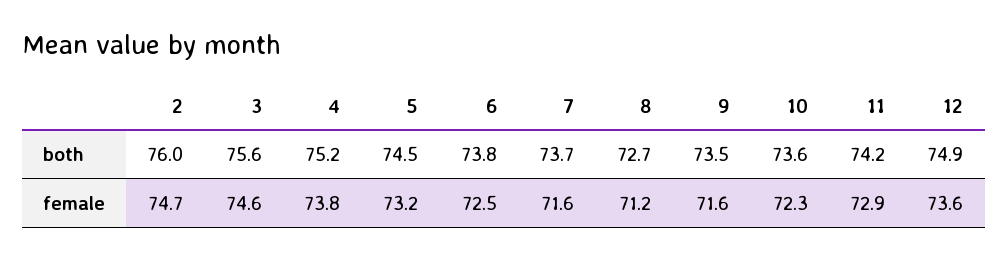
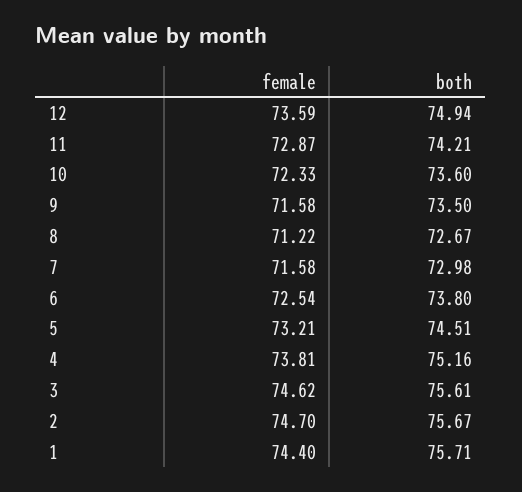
  {
    "2": {
-     "both": 76,
+     "both": 75.67,
      "female": 74.7
    },
    "3": {
      "both": 75.61,
      "female": 74.62
    },
    "4": {
      "both": 75.16,
      "female": 73.81
    },
    "5": {
      "both": 74.51,
      "female": 73.21
    },
    "6": {
      "both": 73.8,
      "female": 72.54
    },
    "7": {
-     "both": 73.7,
+     "both": 72.98,
      "female": 71.58
    },
    "8": {
      "both": 72.67,
      "female": 71.22
    },
    "9": {
      "both": 73.5,
      "female": 71.58
    },
    "10": {
      "both": 73.6,
      "female": 72.33
    },
    "11": {
      "both": 74.21,
      "female": 72.87
    },
    "12": {
      "both": 74.94,
      "female": 73.59
-   }
+   },
+   "1": {
+     "female": 74.4,
+     "both": 75.71
+   }
  }

